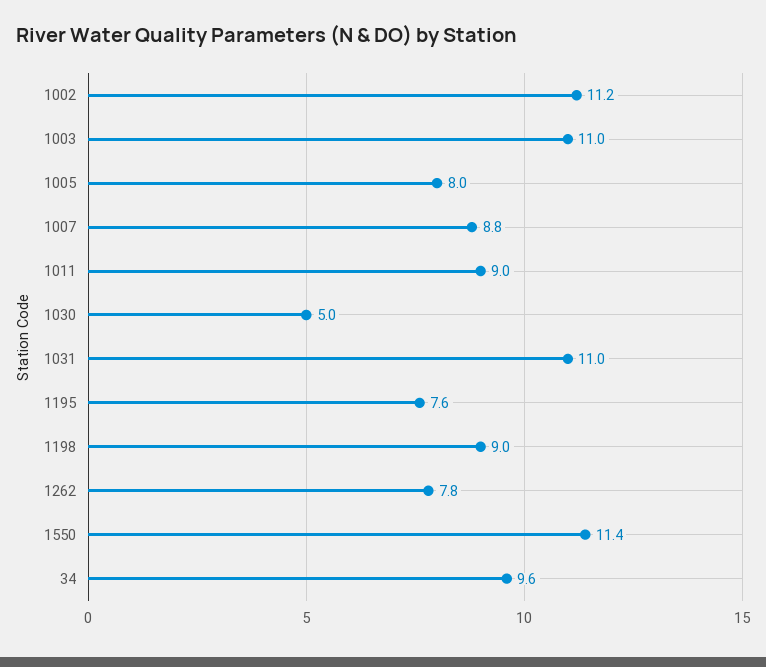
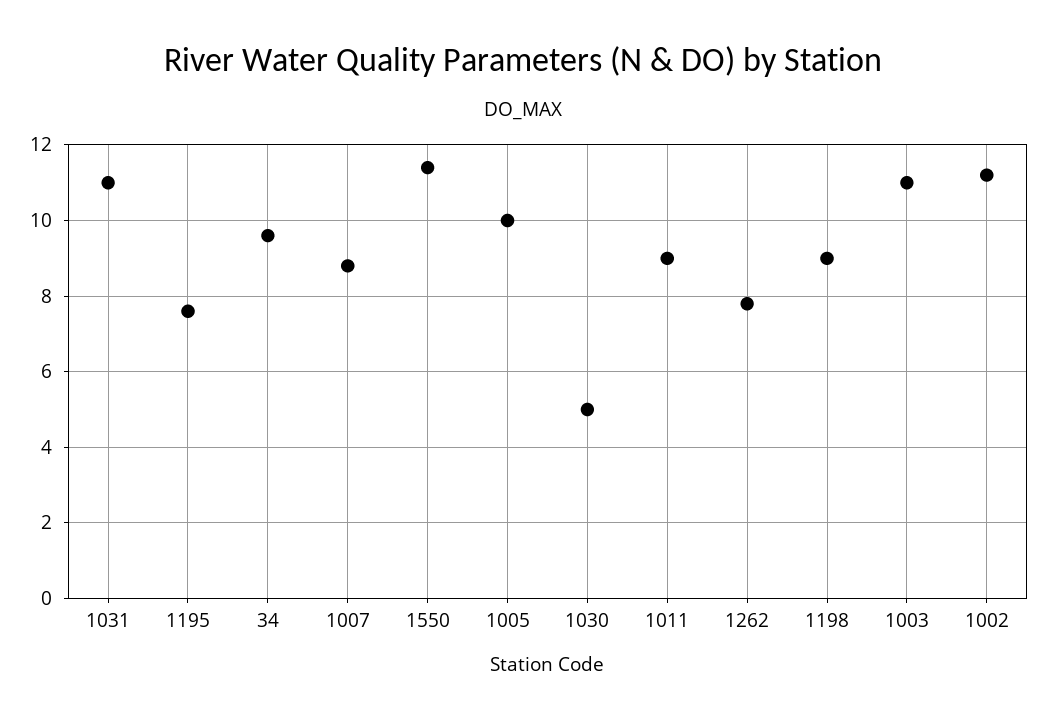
  {
    "1002": 11.2,
    "1003": 11,
-   "1005": 8,
+   "1005": 10,
    "1007": 8.8,
    "1011": 9,
    "1030": 5,
    "1031": 11,
    "1195": 7.6,
    "1198": 9,
    "1262": 7.8,
    "1550": 11.4,
    "34": 9.6
  }

